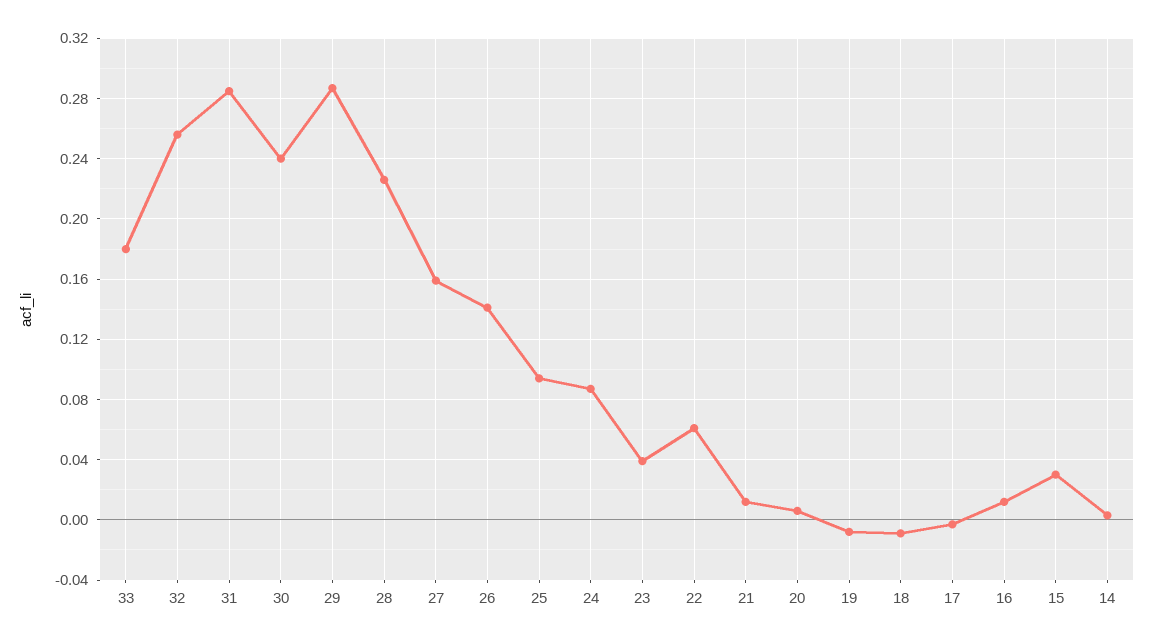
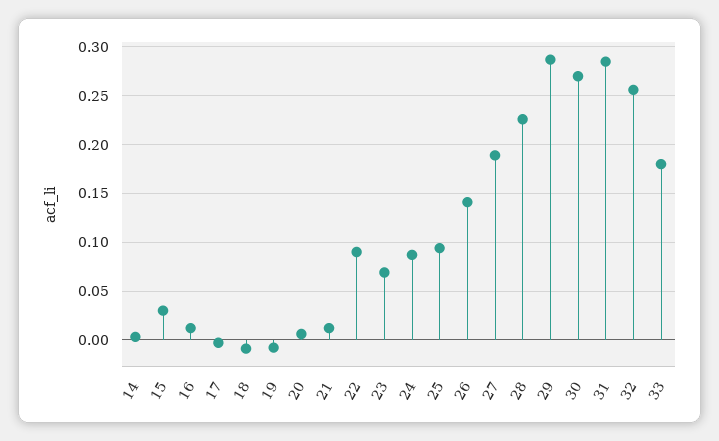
  {
    "33": 0.18,
    "32": 0.255,
    "31": 0.285,
-   "30": 0.24,
+   "30": 0.27,
    "29": 0.285,
    "28": 0.225,
-   "27": 0.16,
+   "27": 0.19,
    "26": 0.14,
    "25": 0.095,
    "24": 0.085,
-   "23": 0.04,
+   "23": 0.07,
-   "22": 0.06,
+   "22": 0.09,
    "21": 0.01,
    "20": 0.005,
    "19": -0.01,
    "18": -0.01,
    "17": -0.005,
    "16": 0.01,
    "15": 0.03,
    "14": 0.005
  }

